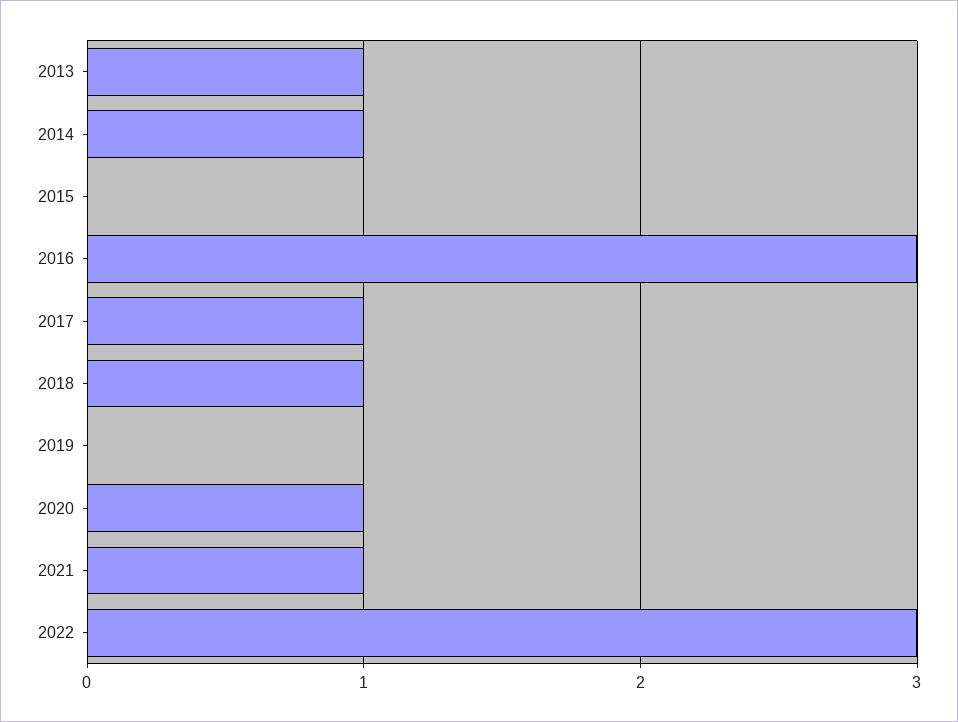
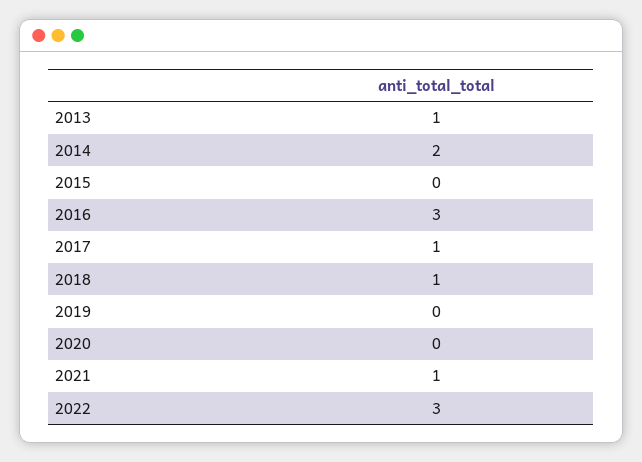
  {
    "2013": 1,
-   "2014": 1,
+   "2014": 2,
    "2015": 0,
    "2016": 3,
    "2017": 1,
    "2018": 1,
    "2019": 0,
-   "2020": 1,
+   "2020": 0,
    "2021": 1,
    "2022": 3
  }

